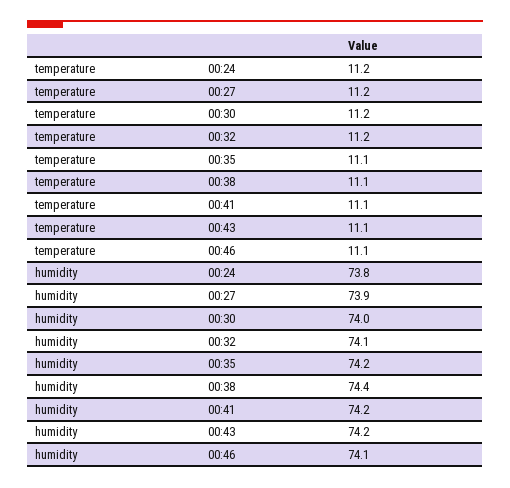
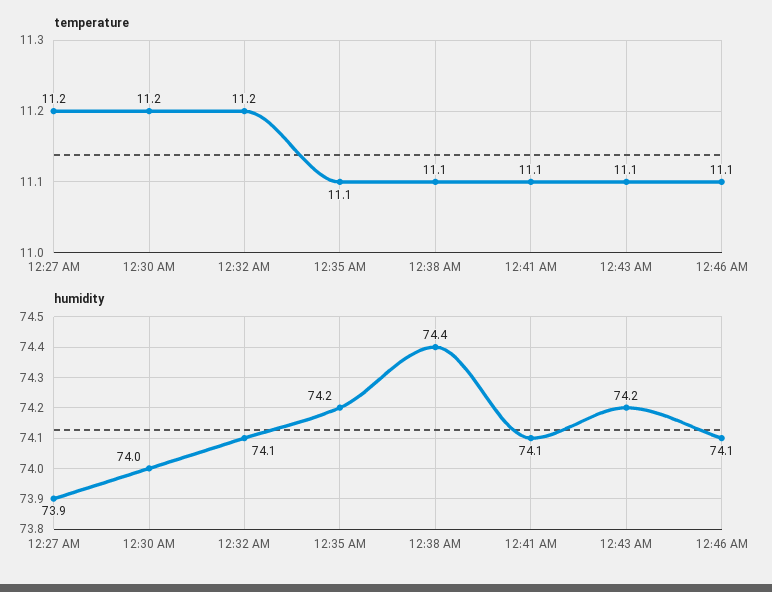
  {
    "temperature": {
-     "00:24": 11.2,
      "00:27": 11.2,
      "00:30": 11.2,
      "00:32": 11.2,
      "00:35": 11.1,
      "00:38": 11.1,
      "00:41": 11.1,
      "00:43": 11.1,
      "00:46": 11.1
    },
    "humidity": {
-     "00:24": 73.8,
      "00:27": 73.9,
      "00:30": 74,
      "00:32": 74.1,
      "00:35": 74.2,
      "00:38": 74.4,
-     "00:41": 74.2,
+     "00:41": 74.1,
      "00:43": 74.2,
      "00:46": 74.1
    }
  }

